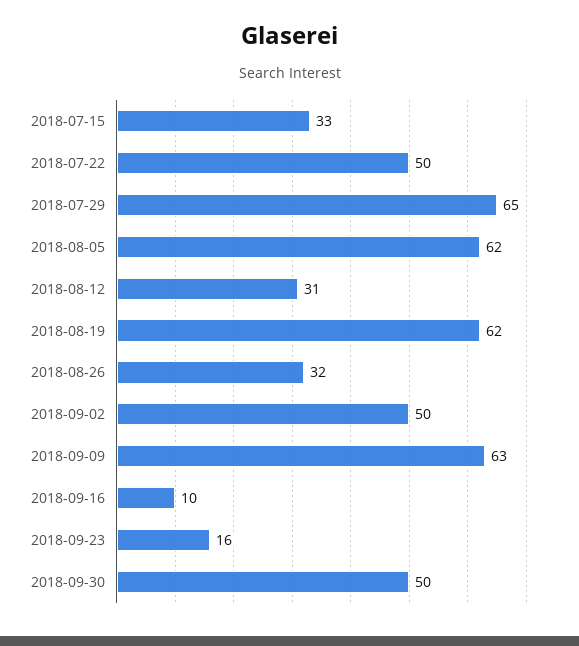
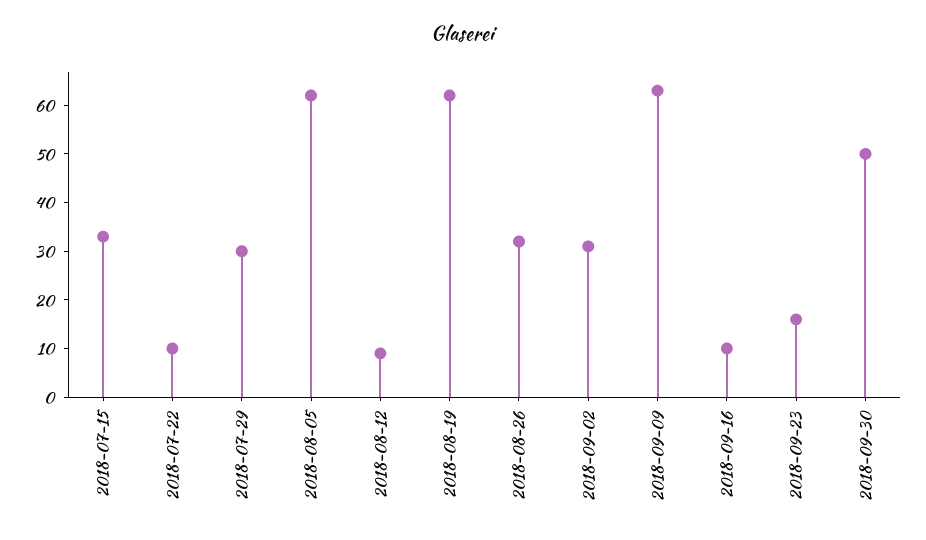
  {
    "2018-07-15": 33,
-   "2018-07-22": 50,
+   "2018-07-22": 10,
-   "2018-07-29": 65,
+   "2018-07-29": 30,
    "2018-08-05": 62,
-   "2018-08-12": 31,
+   "2018-08-12": 10,
    "2018-08-19": 62,
    "2018-08-26": 32,
-   "2018-09-02": 50,
+   "2018-09-02": 30,
    "2018-09-09": 63,
    "2018-09-16": 10,
    "2018-09-23": 16,
    "2018-09-30": 50
  }

